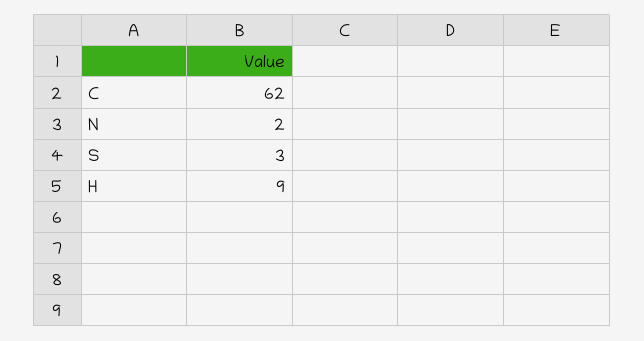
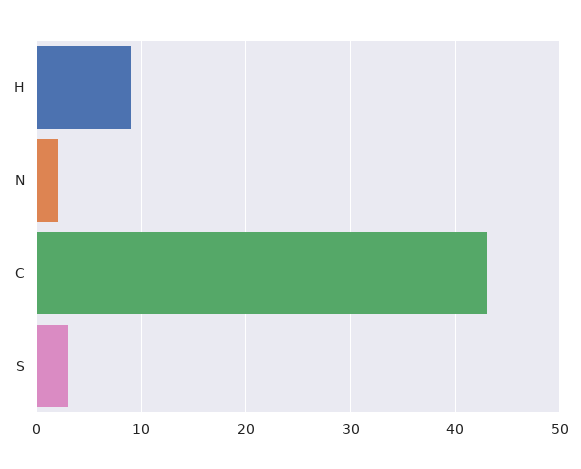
  {
-   "C": 62,
+   "C": 43,
    "N": 2,
    "S": 3,
    "H": 9
  }

